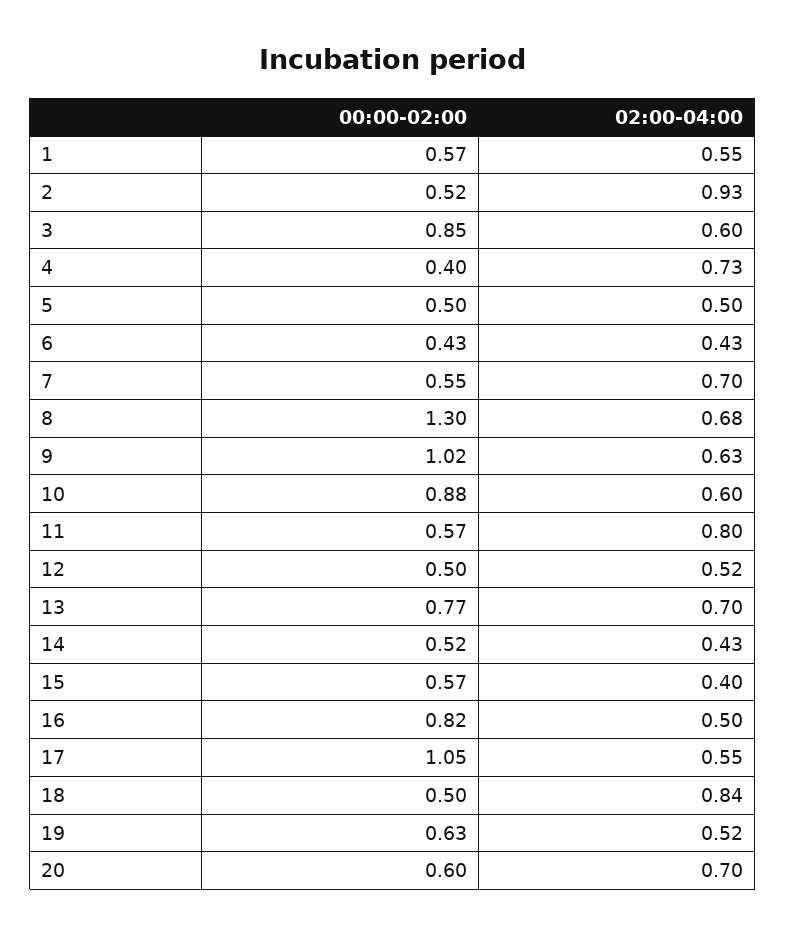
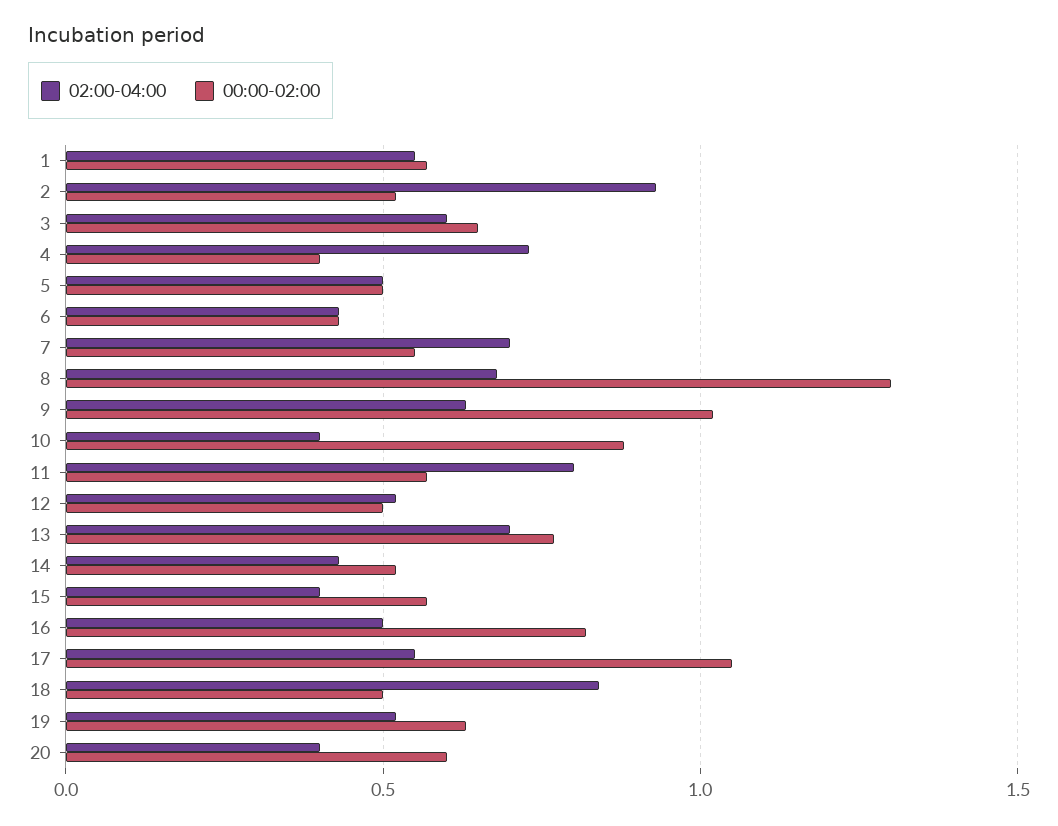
  {
    "00:00-02:00": {
      "1": 0.57,
      "2": 0.52,
-     "3": 0.85,
+     "3": 0.65,
      "4": 0.4,
      "5": 0.5,
      "6": 0.43,
      "7": 0.55,
      "8": 1.3,
      "9": 1.02,
      "10": 0.88,
      "11": 0.57,
      "12": 0.5,
      "13": 0.77,
      "14": 0.52,
      "15": 0.57,
      "16": 0.82,
      "17": 1.05,
      "18": 0.5,
      "19": 0.63,
      "20": 0.6
    },
    "02:00-04:00": {
      "1": 0.55,
      "2": 0.93,
      "3": 0.6,
      "4": 0.73,
      "5": 0.5,
      "6": 0.43,
      "7": 0.7,
      "8": 0.68,
      "9": 0.63,
-     "10": 0.6,
+     "10": 0.4,
      "11": 0.8,
      "12": 0.52,
      "13": 0.7,
      "14": 0.43,
      "15": 0.4,
      "16": 0.5,
      "17": 0.55,
      "18": 0.84,
      "19": 0.52,
-     "20": 0.7
+     "20": 0.4
    }
  }

